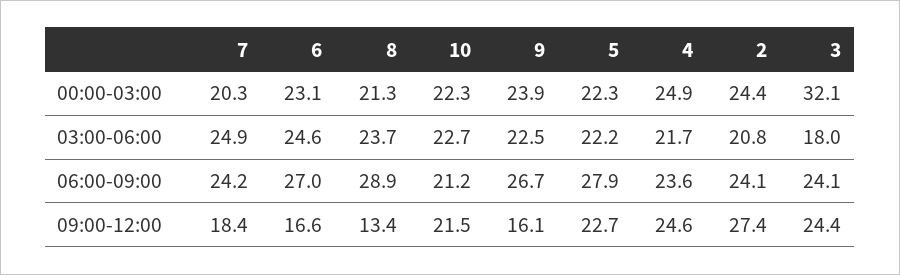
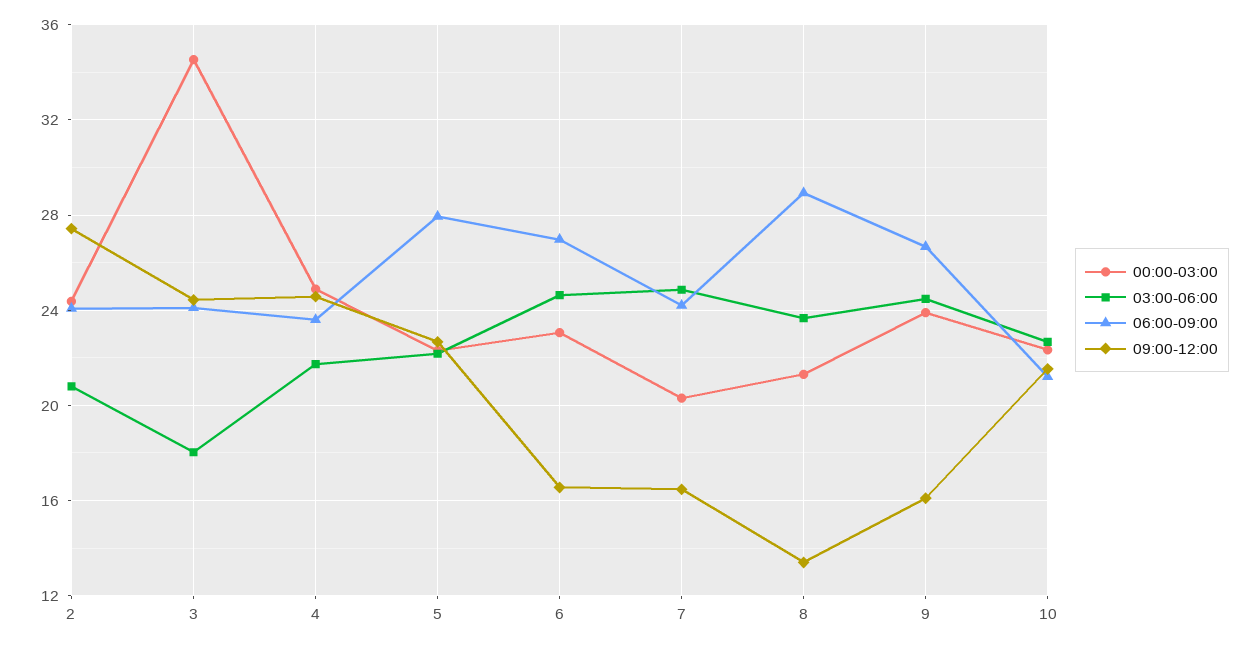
  {
    "00:00-03:00": {
      "7": 20.3,
      "6": 23.1,
      "8": 21.3,
      "10": 22.3,
      "9": 23.9,
      "5": 22.3,
      "4": 24.9,
      "2": 24.4,
-     "3": 32.1
+     "3": 34.5
    },
    "03:00-06:00": {
      "7": 24.9,
      "6": 24.6,
      "8": 23.7,
      "10": 22.7,
-     "9": 22.5,
+     "9": 24.5,
      "5": 22.2,
      "4": 21.7,
      "2": 20.8,
      "3": 18
    },
    "06:00-09:00": {
      "7": 24.2,
      "6": 27,
      "8": 28.9,
      "10": 21.2,
      "9": 26.7,
      "5": 27.9,
      "4": 23.6,
      "2": 24.1,
      "3": 24.1
    },
    "09:00-12:00": {
-     "7": 18.4,
+     "7": 16.5,
      "6": 16.6,
      "8": 13.4,
      "10": 21.5,
      "9": 16.1,
      "5": 22.7,
      "4": 24.6,
      "2": 27.4,
      "3": 24.4
    }
  }

